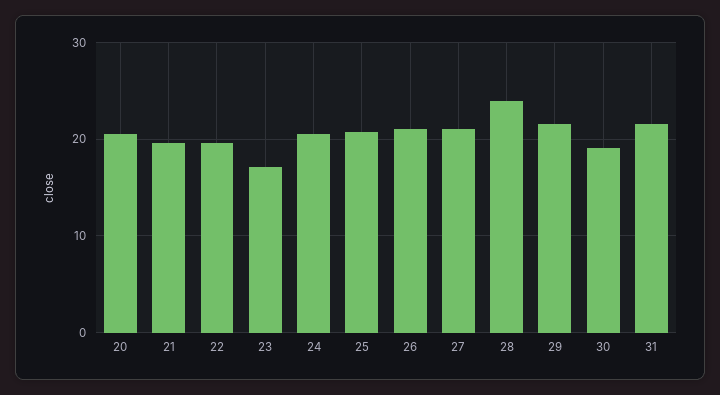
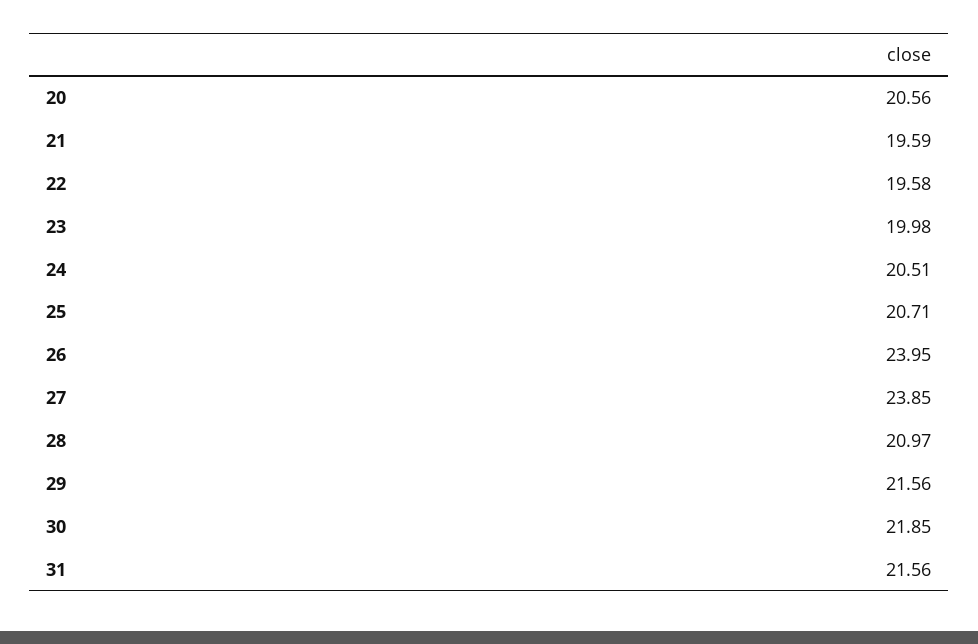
  {
    "20": 20.56,
    "21": 19.59,
    "22": 19.58,
-   "23": 17,
+   "23": 19.98,
    "24": 20.51,
    "25": 20.71,
-   "26": 21,
+   "26": 23.95,
-   "27": 21,
+   "27": 23.85,
-   "28": 24,
+   "28": 20.97,
    "29": 21.56,
-   "30": 19,
+   "30": 21.85,
    "31": 21.56
  }

